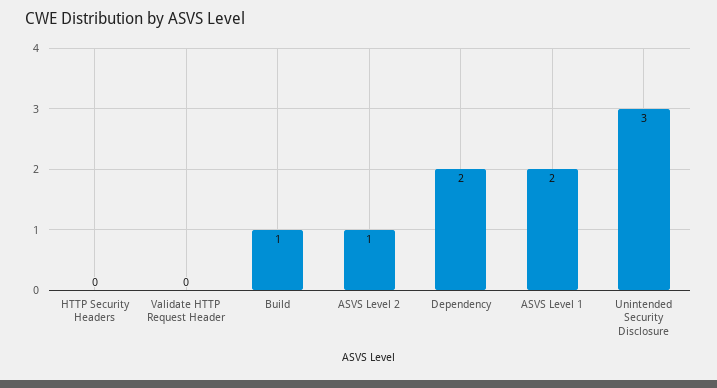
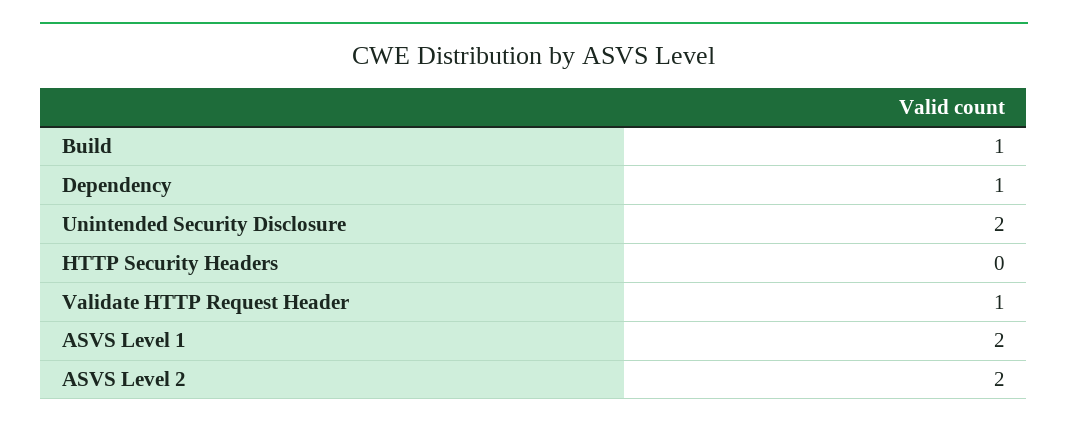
  {
    "HTTP Security Headers": 0,
-   "Validate HTTP Request Header": 0,
+   "Validate HTTP Request Header": 1,
    "Build": 1,
-   "ASVS Level 2": 1,
+   "ASVS Level 2": 2,
-   "Dependency": 2,
+   "Dependency": 1,
    "ASVS Level 1": 2,
-   "Unintended Security Disclosure": 3
+   "Unintended Security Disclosure": 2
  }

